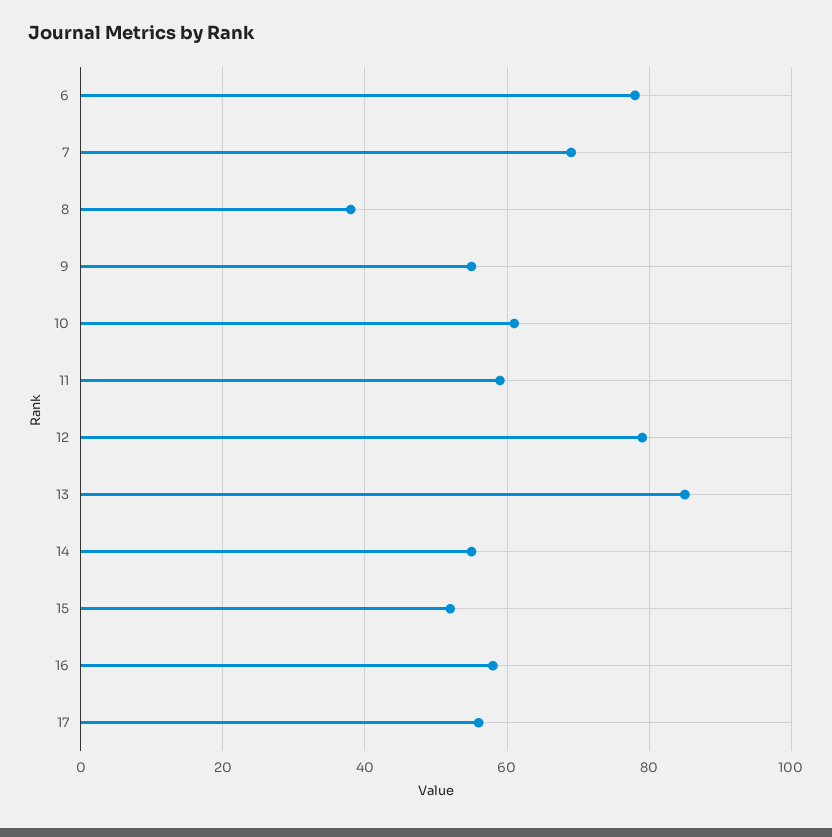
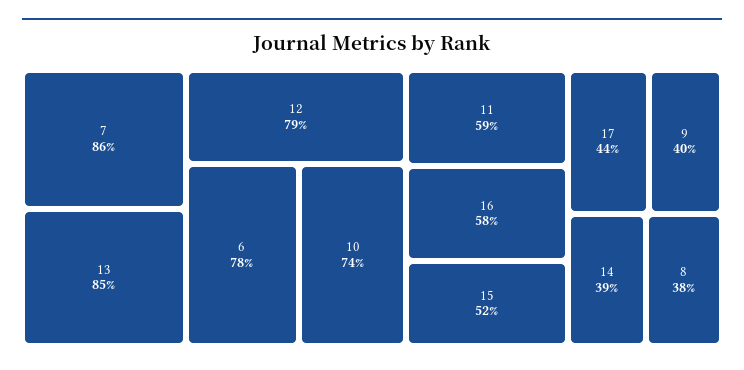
  {
    "6": 78,
-   "7": 70,
+   "7": 86,
    "8": 38,
-   "9": 55,
+   "9": 40,
-   "10": 60,
+   "10": 74,
    "11": 59,
    "12": 79,
    "13": 85,
-   "14": 55,
+   "14": 39,
    "15": 52,
    "16": 58,
-   "17": 55
+   "17": 44
  }

